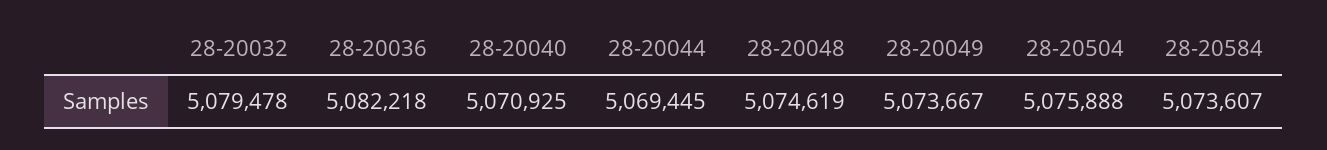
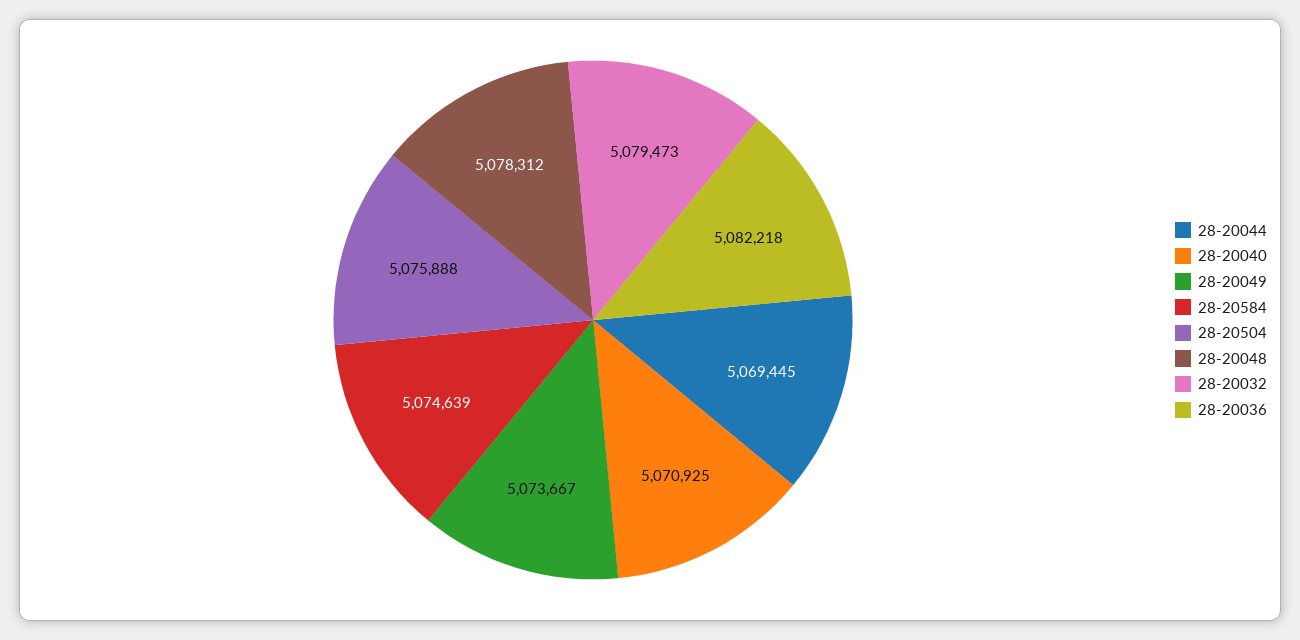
  {
-   "28-20032": 5079478,
+   "28-20032": 5079473,
    "28-20036": 5082218,
    "28-20040": 5070925,
    "28-20044": 5069445,
-   "28-20048": 5074619,
+   "28-20048": 5078312,
    "28-20049": 5073667,
    "28-20504": 5075888,
-   "28-20584": 5073607
+   "28-20584": 5074639
  }

